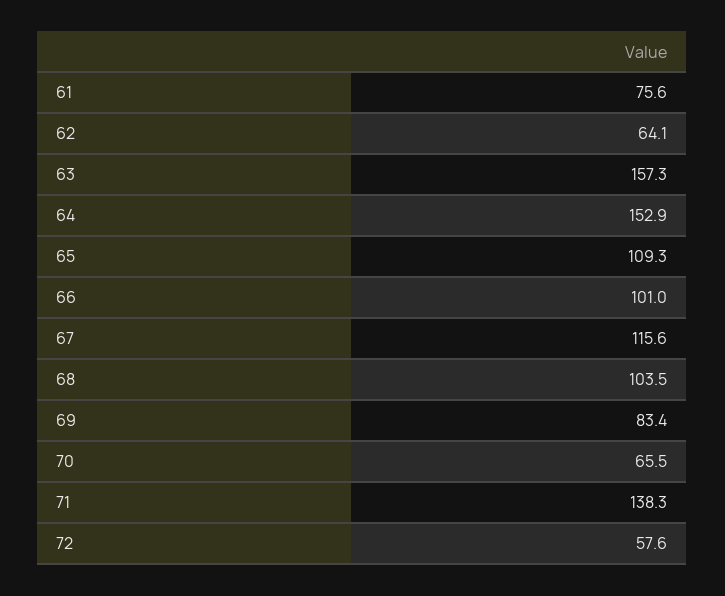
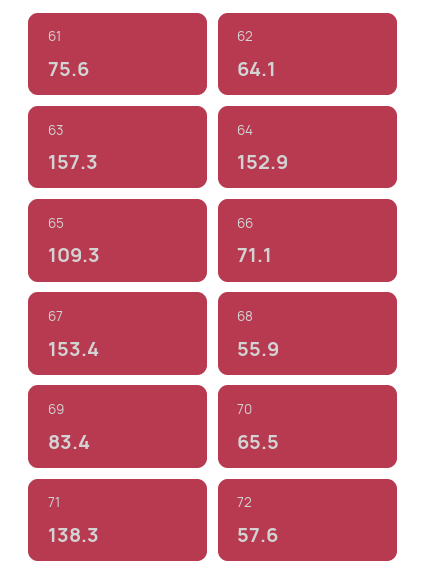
  {
    "61": 75.6,
    "62": 64.1,
    "63": 157.3,
    "64": 152.9,
    "65": 109.3,
-   "66": 101,
+   "66": 71.1,
-   "67": 115.6,
+   "67": 153.4,
-   "68": 103.5,
+   "68": 55.9,
    "69": 83.4,
    "70": 65.5,
    "71": 138.3,
    "72": 57.6
  }

